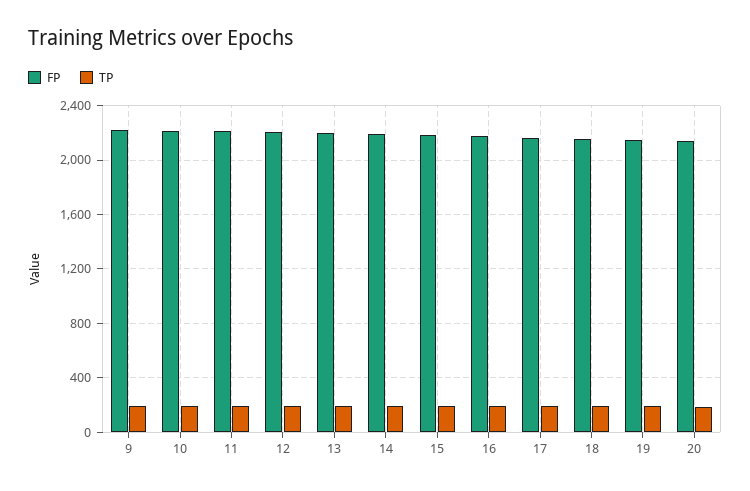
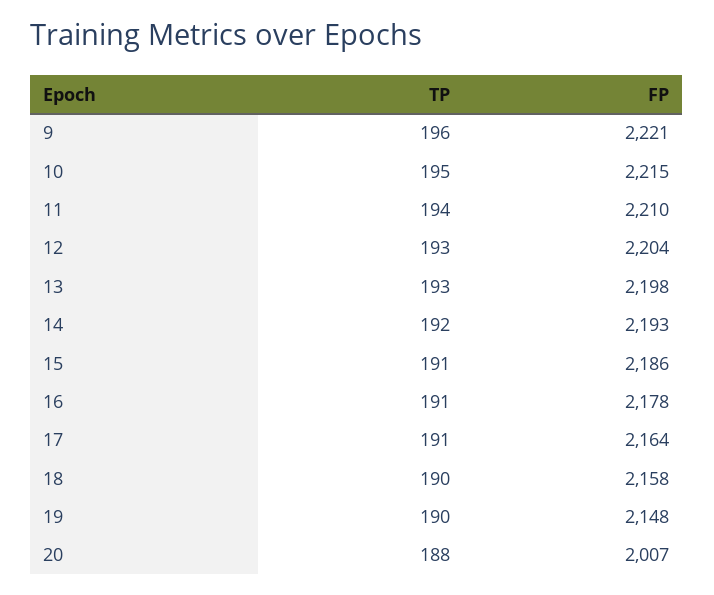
  {
    "FP": {
      "9": 2221,
      "10": 2215,
      "11": 2210,
      "12": 2204,
      "13": 2198,
      "14": 2193,
      "15": 2186,
      "16": 2178,
      "17": 2164,
      "18": 2158,
      "19": 2148,
-     "20": 2150
+     "20": 2007
    },
    "TP": {
      "9": 196,
      "10": 195,
      "11": 194,
      "12": 193,
      "13": 193,
      "14": 192,
      "15": 191,
      "16": 191,
      "17": 191,
      "18": 190,
      "19": 190,
      "20": 188
    }
  }

